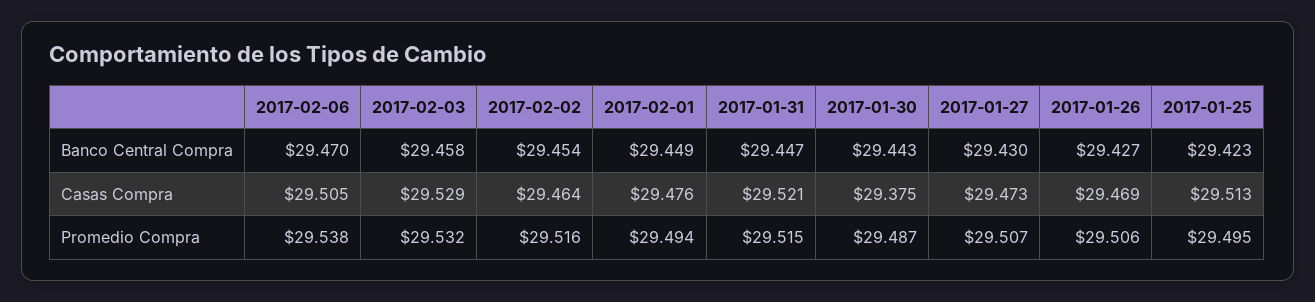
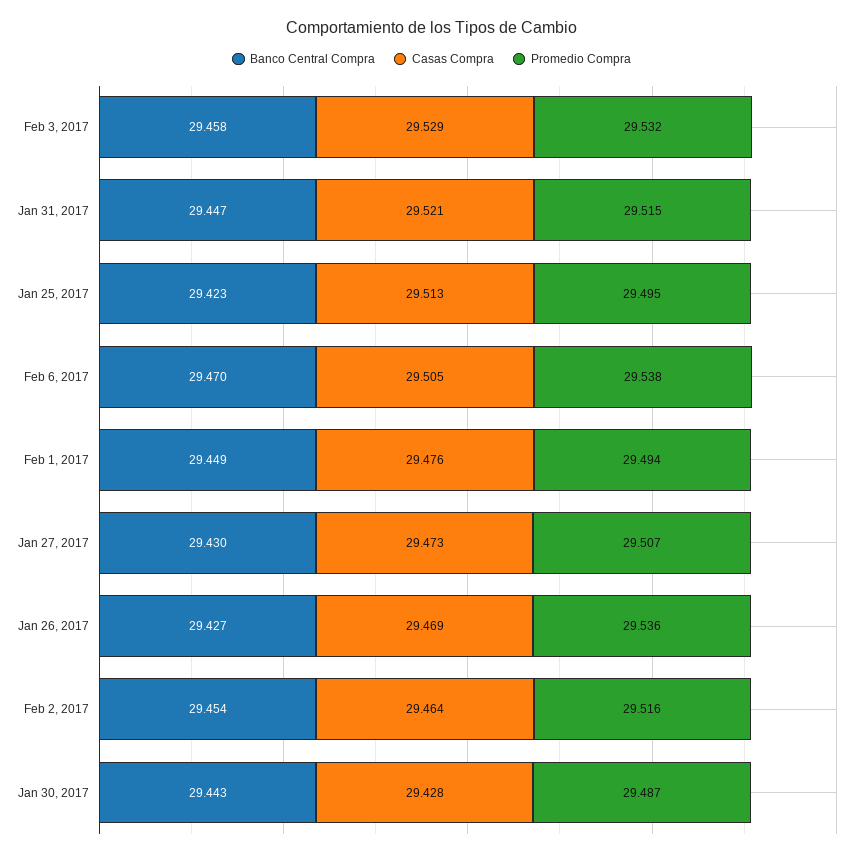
  {
    "Banco Central Compra": {
      "2017-02-06": 29.47,
      "2017-02-03": 29.458,
      "2017-02-02": 29.454,
      "2017-02-01": 29.449,
      "2017-01-31": 29.447,
      "2017-01-30": 29.443,
      "2017-01-27": 29.43,
      "2017-01-26": 29.427,
      "2017-01-25": 29.423
    },
    "Casas Compra": {
      "2017-02-06": 29.505,
      "2017-02-03": 29.529,
      "2017-02-02": 29.464,
      "2017-02-01": 29.476,
      "2017-01-31": 29.521,
-     "2017-01-30": 29.375,
+     "2017-01-30": 29.428,
      "2017-01-27": 29.473,
      "2017-01-26": 29.469,
      "2017-01-25": 29.513
    },
    "Promedio Compra": {
      "2017-02-06": 29.538,
      "2017-02-03": 29.532,
      "2017-02-02": 29.516,
      "2017-02-01": 29.494,
      "2017-01-31": 29.515,
      "2017-01-30": 29.487,
      "2017-01-27": 29.507,
-     "2017-01-26": 29.506,
+     "2017-01-26": 29.536,
      "2017-01-25": 29.495
    }
  }

